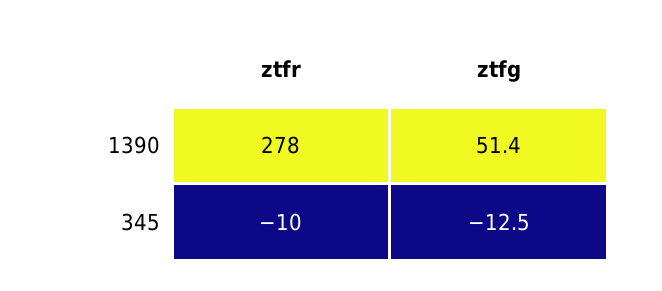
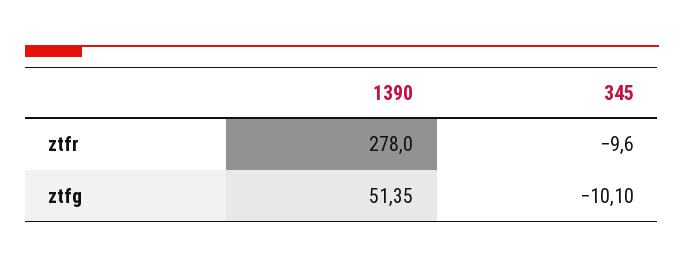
  {
    "ztfr": {
      "1390": 278,
      "345": -9.6
    },
    "ztfg": {
      "1390": 51.35,
-     "345": -12.5
+     "345": -10.1
    }
  }

